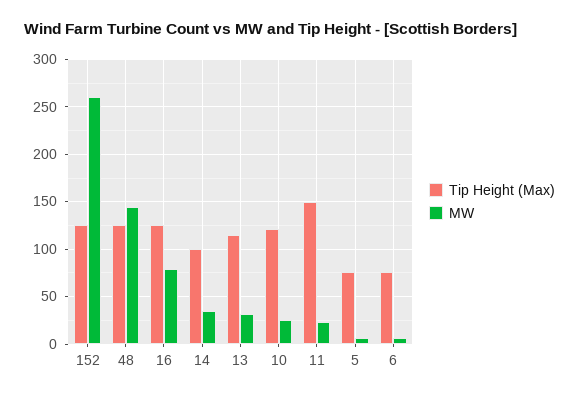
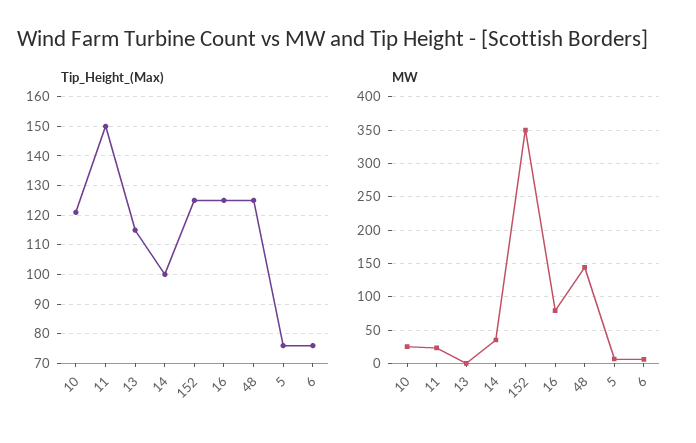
  {
    "Tip Height (Max)": {
      "152": 125,
      "48": 125,
      "16": 125,
      "14": 100,
      "13": 115,
      "10": 120,
      "11": 150,
      "5": 75,
      "6": 75
    },
    "MW": {
-     "152": 260,
+     "152": 350,
      "48": 140,
      "16": 80,
      "14": 40,
-     "13": 30,
+     "13": 0,
      "10": 30,
      "11": 20,
      "5": 10,
      "6": 10
    }
  }

